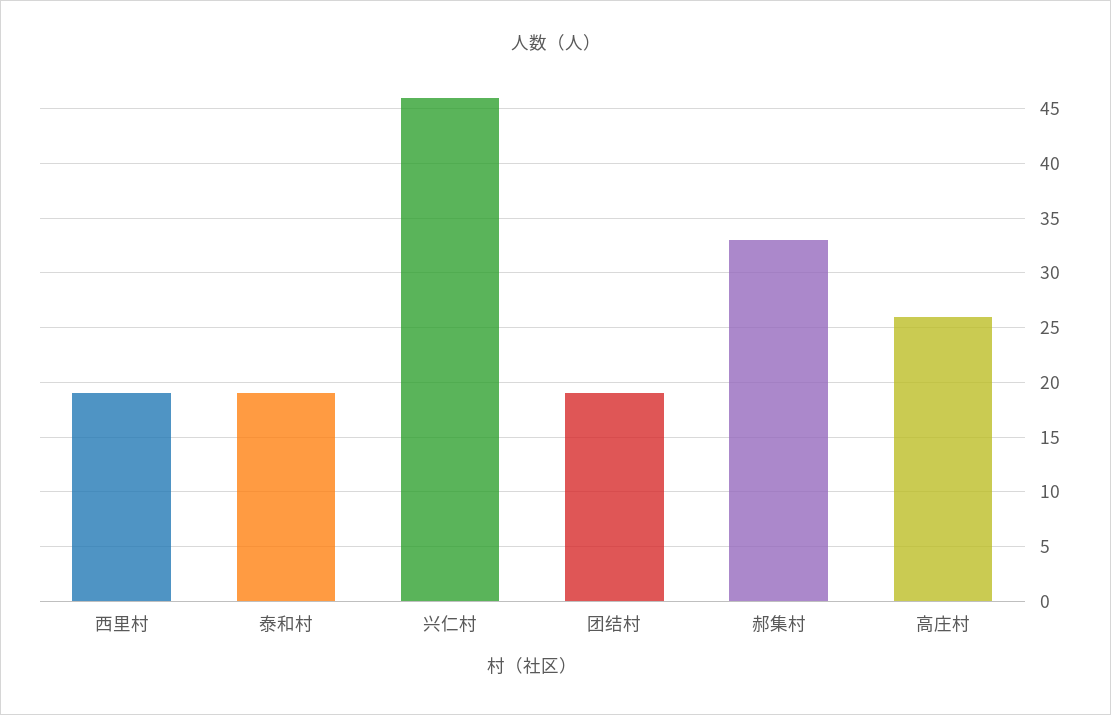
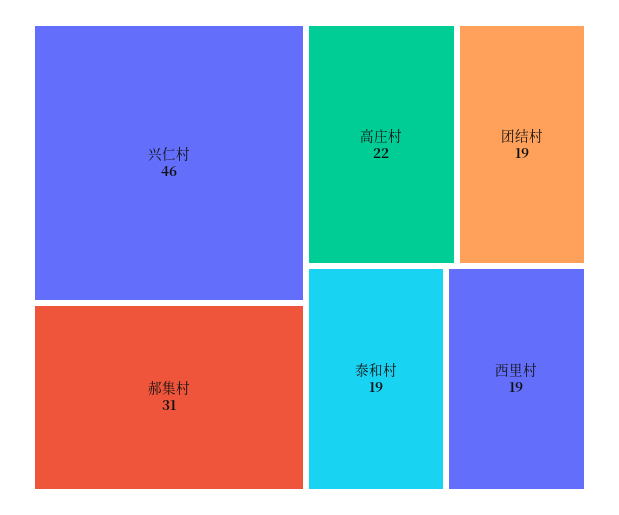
  {
    "西里村": 19,
    "泰和村": 19,
    "兴仁村": 46,
    "团结村": 19,
-   "郝集村": 33,
+   "郝集村": 31,
-   "高庄村": 26
+   "高庄村": 22
  }

